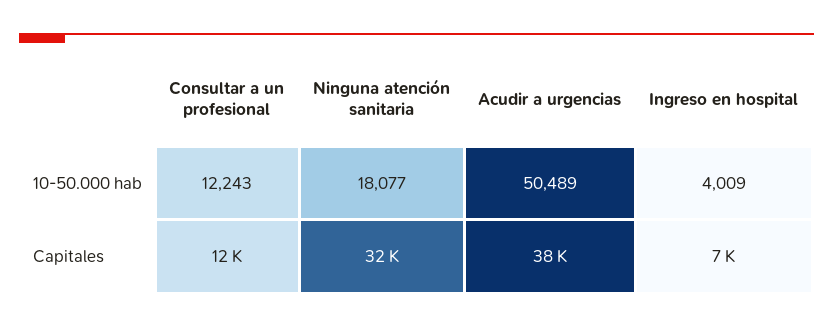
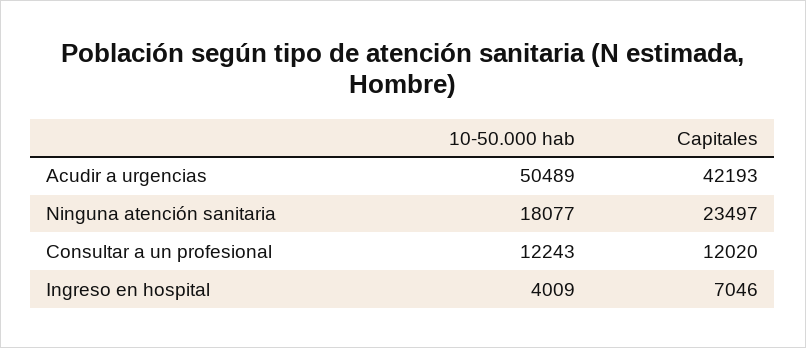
  {
    "Consultar a un profesional": {
      "10-50.000 hab": 12243,
      "Capitales": 12020
    },
    "Ninguna atención sanitaria": {
      "10-50.000 hab": 18077,
-     "Capitales": 32000
+     "Capitales": 23497
    },
    "Acudir a urgencias": {
      "10-50.000 hab": 50489,
-     "Capitales": 38000
+     "Capitales": 42193
    },
    "Ingreso en hospital": {
      "10-50.000 hab": 4009,
      "Capitales": 7046
    }
  }

